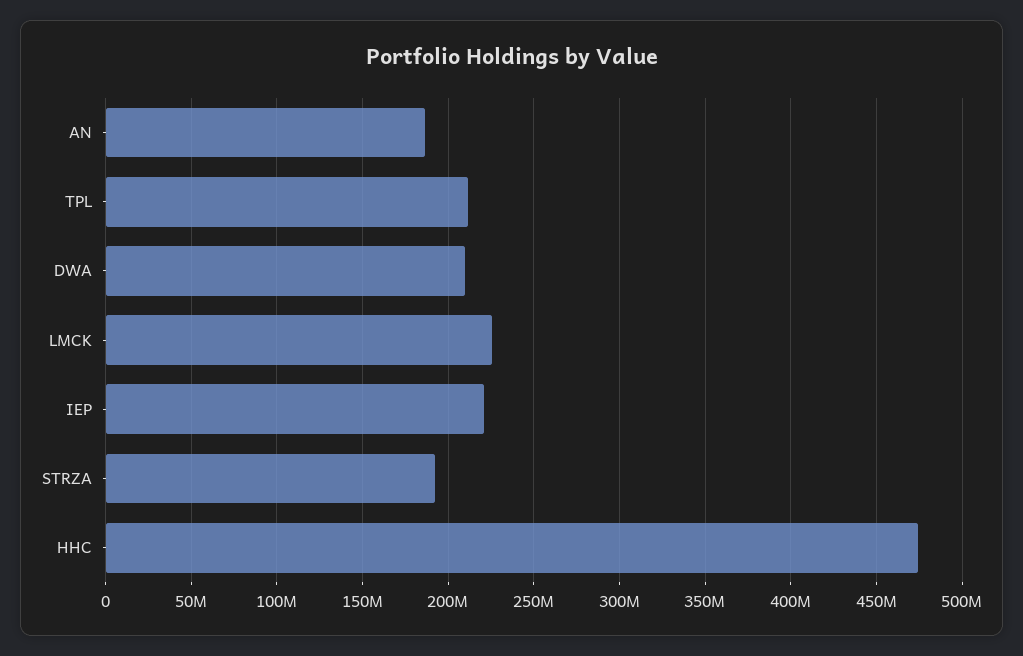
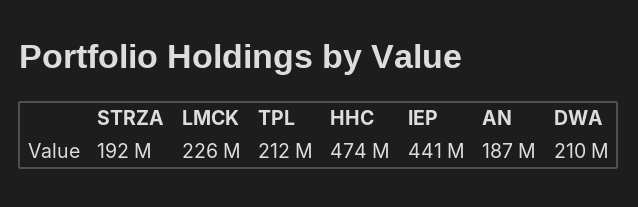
  {
    "AN": 187000000,
    "TPL": 212000000,
    "DWA": 210000000,
    "LMCK": 226000000,
-   "IEP": 220000000,
+   "IEP": 441000000,
    "STRZA": 192000000,
    "HHC": 474000000
  }

